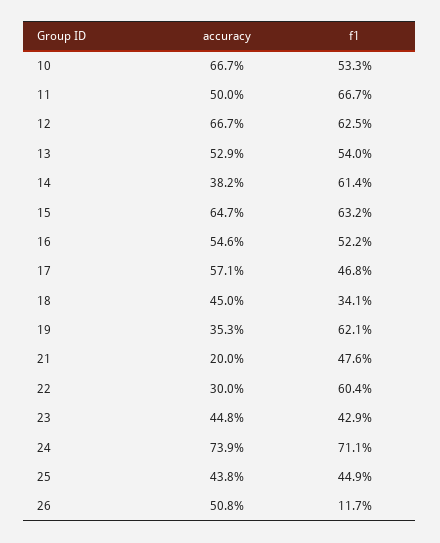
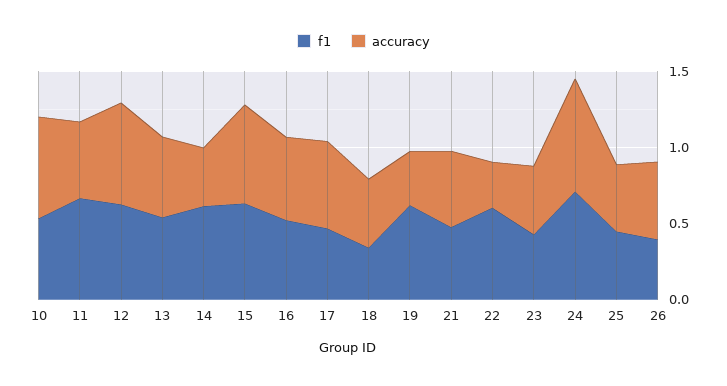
  {
    "accuracy": {
      "10": 0.667,
      "11": 0.5,
      "12": 0.667,
      "13": 0.529,
      "14": 0.382,
      "15": 0.647,
      "16": 0.546,
      "17": 0.571,
      "18": 0.45,
      "19": 0.353,
-     "21": 0.2,
+     "21": 0.5,
      "22": 0.3,
      "23": 0.448,
      "24": 0.739,
      "25": 0.438,
      "26": 0.508
    },
    "f1": {
      "10": 0.533,
      "11": 0.667,
      "12": 0.625,
      "13": 0.54,
      "14": 0.614,
      "15": 0.632,
      "16": 0.522,
      "17": 0.468,
      "18": 0.341,
      "19": 0.621,
      "21": 0.476,
      "22": 0.604,
      "23": 0.429,
      "24": 0.711,
      "25": 0.449,
-     "26": 0.117
+     "26": 0.4
    }
  }

